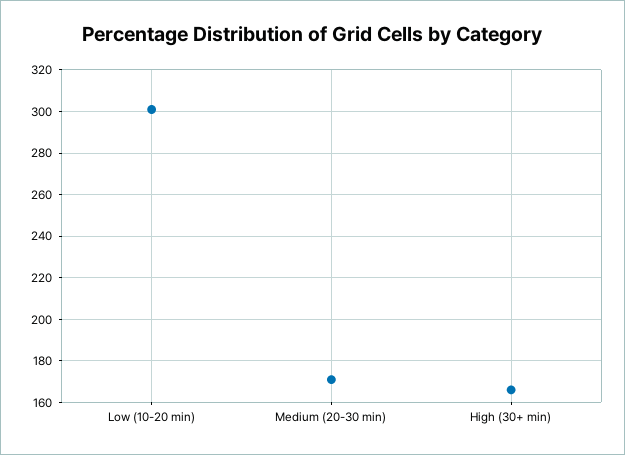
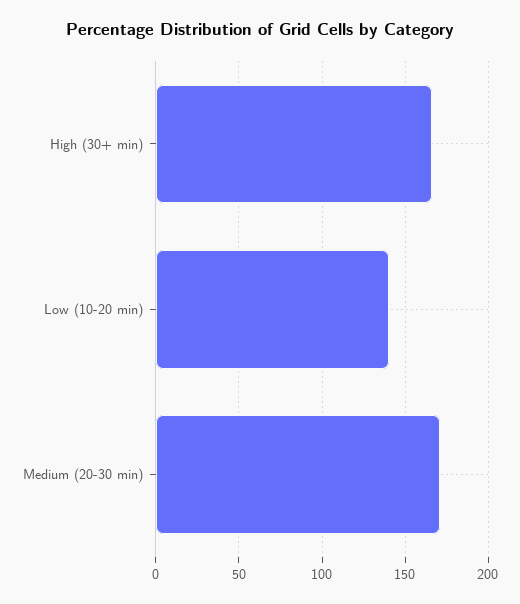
  {
-   "Low (10-20 min)": 300,
+   "Low (10-20 min)": 140,
    "Medium (20-30 min)": 170,
    "High (30+ min)": 165
  }

